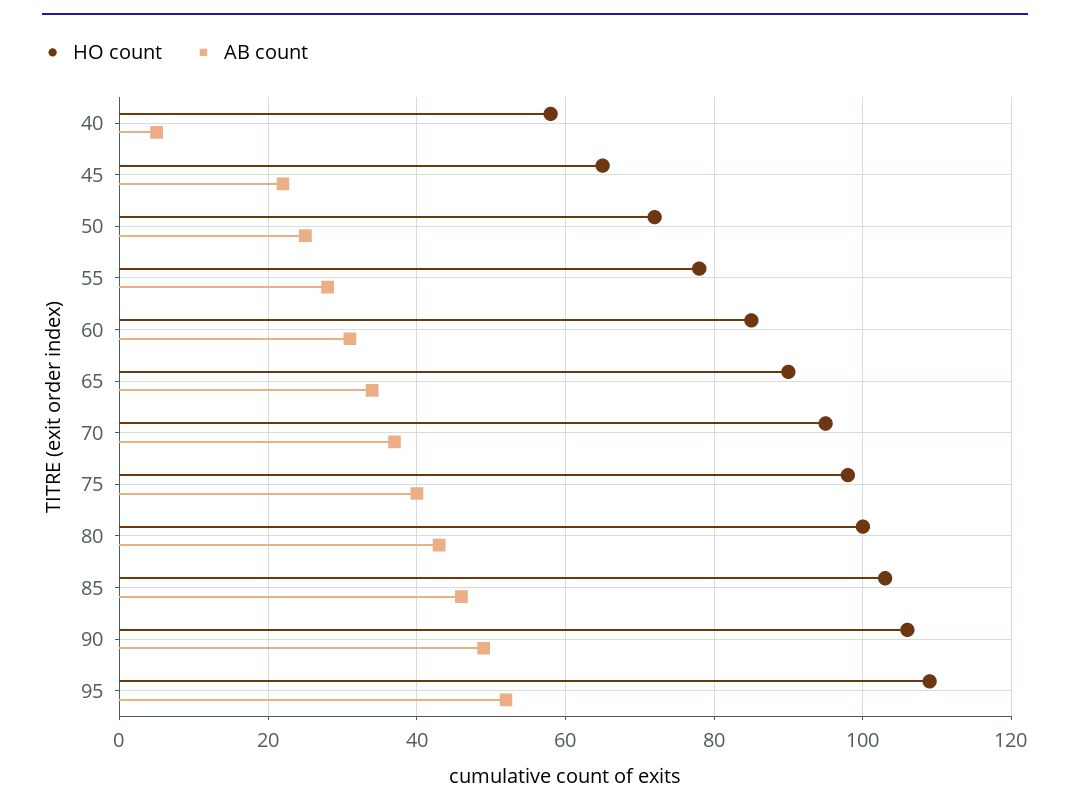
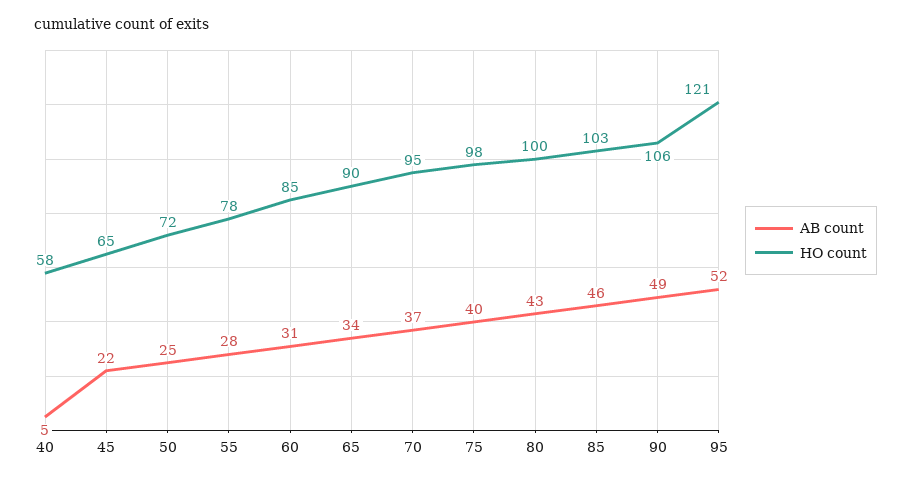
  {
    "HO count": {
      "40": 58,
      "45": 65,
      "50": 72,
      "55": 78,
      "60": 85,
      "65": 90,
      "70": 95,
      "75": 98,
      "80": 100,
      "85": 103,
      "90": 106,
-     "95": 110
+     "95": 121
    },
    "AB count": {
      "40": 5,
      "45": 22,
      "50": 25,
      "55": 28,
      "60": 31,
      "65": 34,
      "70": 37,
      "75": 40,
      "80": 43,
      "85": 46,
      "90": 49,
      "95": 52
    }
  }

